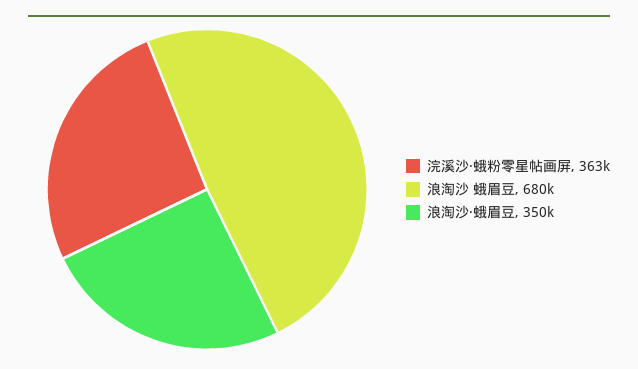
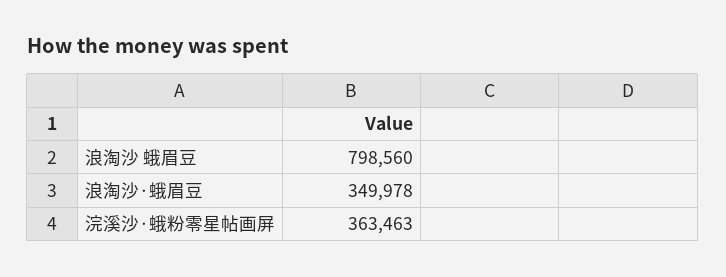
  {
    "浣溪沙·蛾粉零星帖画屏": 363463,
-   "浪淘沙 蛾眉豆": 680000,
+   "浪淘沙 蛾眉豆": 798560,
    "浪淘沙·蛾眉豆": 349978
  }

